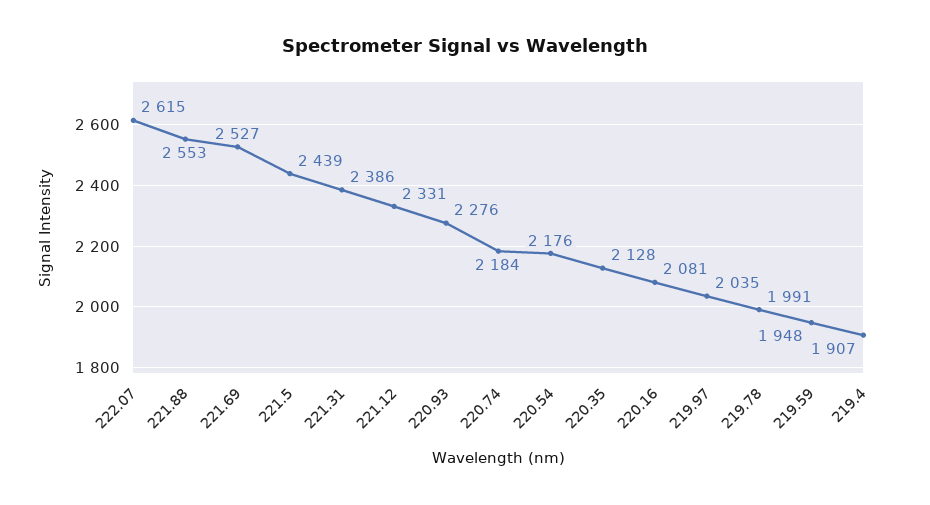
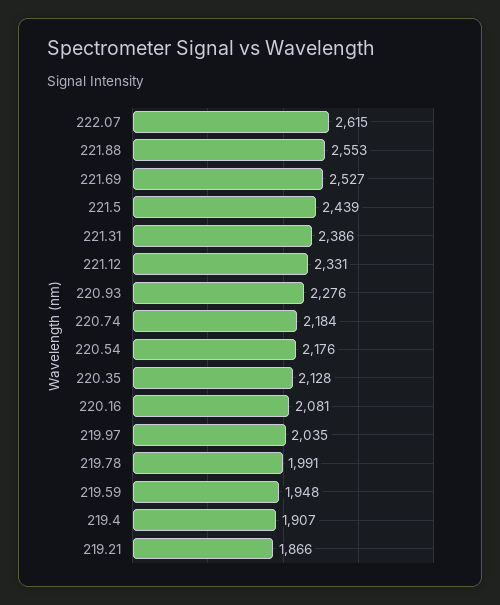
  {
    "222.07": 2615,
    "221.88": 2553,
    "221.69": 2527,
    "221.5": 2439,
    "221.31": 2386,
    "221.12": 2331,
    "220.93": 2276,
    "220.74": 2184,
    "220.54": 2176,
    "220.35": 2128,
    "220.16": 2081,
    "219.97": 2035,
    "219.78": 1991,
    "219.59": 1948,
-   "219.4": 1907
+   "219.4": 1907,
+   "219.21": 1866
  }

